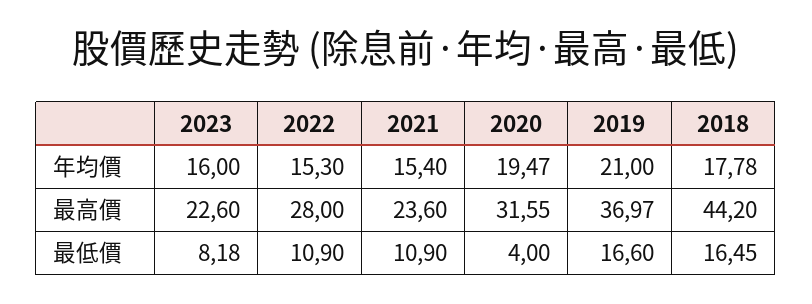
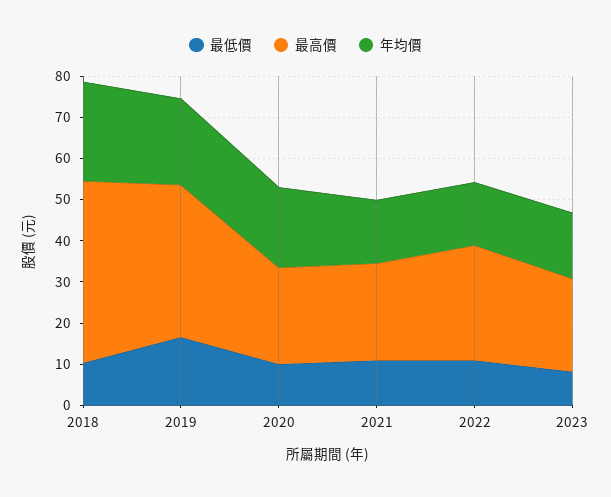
  {
    "年均價": {
      "2023": 16,
      "2022": 15.3,
      "2021": 15.4,
      "2020": 19.47,
      "2019": 21,
-     "2018": 17.78
+     "2018": 24
    },
    "最高價": {
      "2023": 22.6,
      "2022": 28,
      "2021": 23.6,
-     "2020": 31.55,
+     "2020": 24,
      "2019": 36.97,
      "2018": 44.2
    },
    "最低價": {
      "2023": 8.18,
      "2022": 10.9,
      "2021": 10.9,
-     "2020": 4,
+     "2020": 10,
      "2019": 16.6,
-     "2018": 16.45
+     "2018": 10
    }
  }

